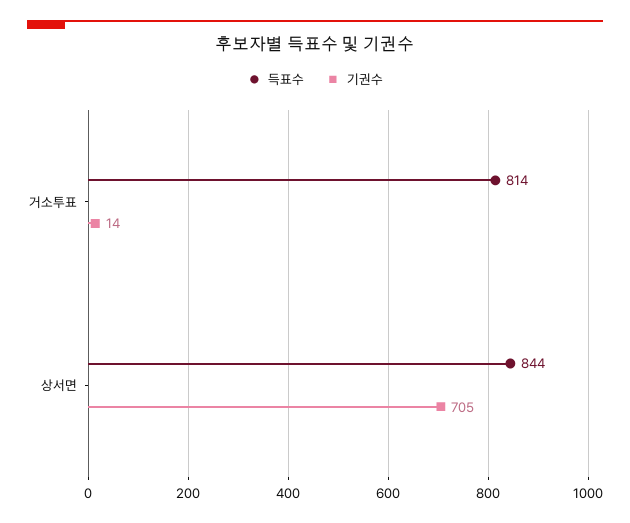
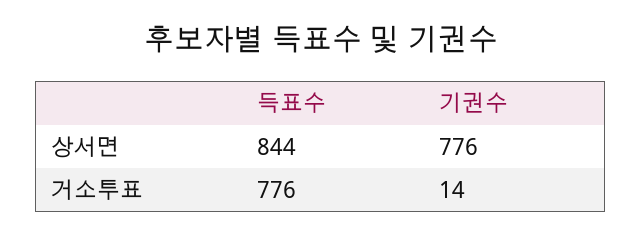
  {
    "득표수": {
-     "거소투표": 814,
+     "거소투표": 776,
      "상서면": 844
    },
    "기권수": {
      "거소투표": 14,
-     "상서면": 705
+     "상서면": 776
    }
  }

